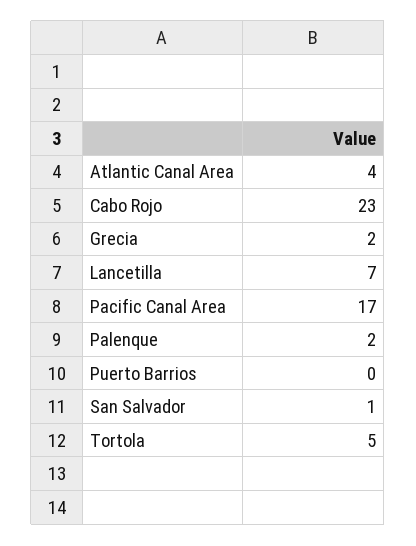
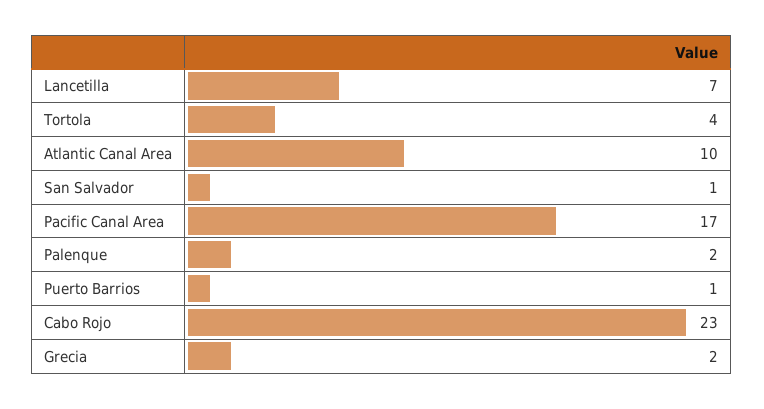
  {
-   "Atlantic Canal Area": 4,
+   "Atlantic Canal Area": 10,
    "Cabo Rojo": 23,
    "Grecia": 2,
    "Lancetilla": 7,
    "Pacific Canal Area": 17,
    "Palenque": 2,
-   "Puerto Barrios": 0,
+   "Puerto Barrios": 1,
    "San Salvador": 1,
-   "Tortola": 5
+   "Tortola": 4
  }

